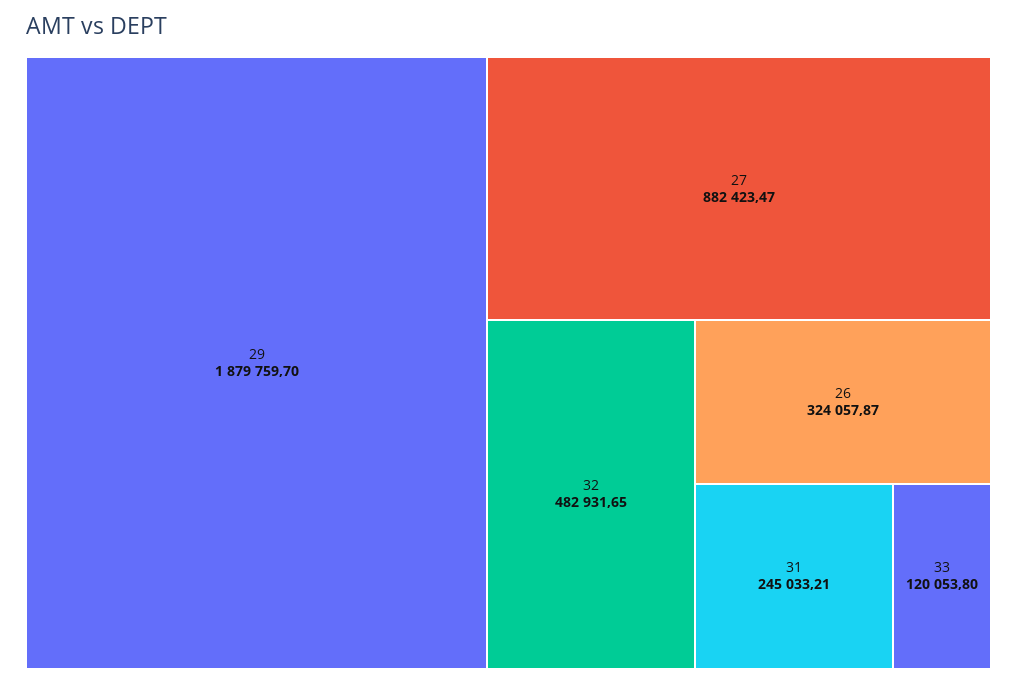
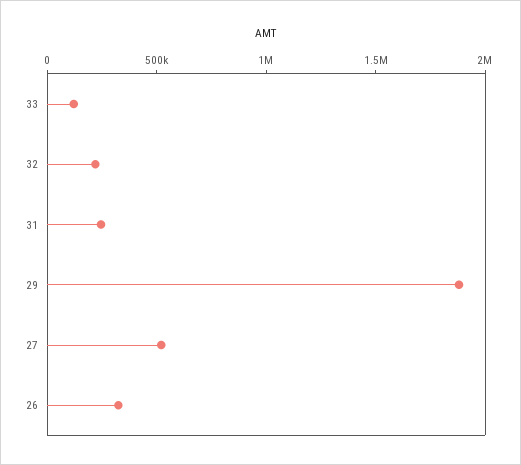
  {
    "29": 1879759.7,
-   "27": 882423.47,
+   "27": 500000,
-   "32": 482931.65,
+   "32": 200000,
    "26": 324057.87,
    "31": 245033.21,
    "33": 120053.8
  }

